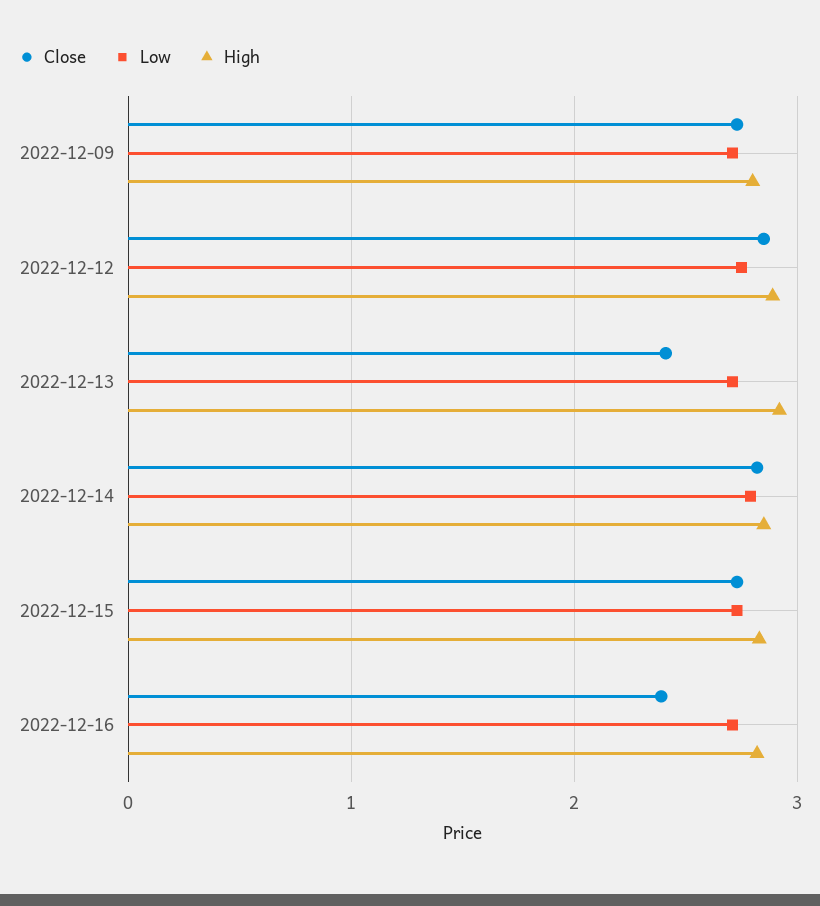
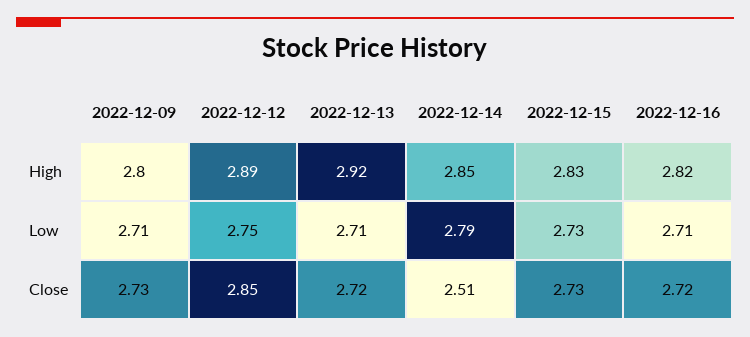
  {
    "Close": {
      "2022-12-09": 2.73,
      "2022-12-12": 2.85,
-     "2022-12-13": 2.4,
+     "2022-12-13": 2.72,
-     "2022-12-14": 2.8,
+     "2022-12-14": 2.51,
      "2022-12-15": 2.73,
-     "2022-12-16": 2.4
+     "2022-12-16": 2.72
    },
    "Low": {
      "2022-12-09": 2.71,
      "2022-12-12": 2.75,
      "2022-12-13": 2.71,
      "2022-12-14": 2.79,
      "2022-12-15": 2.73,
      "2022-12-16": 2.71
    },
    "High": {
      "2022-12-09": 2.8,
      "2022-12-12": 2.89,
      "2022-12-13": 2.92,
      "2022-12-14": 2.85,
      "2022-12-15": 2.83,
      "2022-12-16": 2.82
    }
  }

